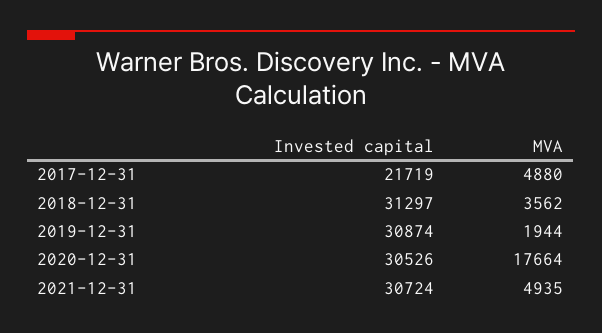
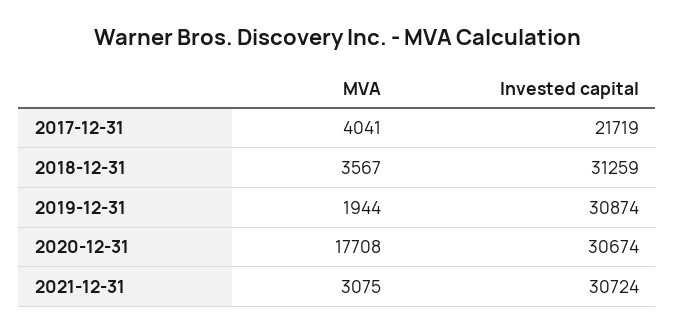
  {
    "Invested capital": {
      "2017-12-31": 21719,
-     "2018-12-31": 31297,
+     "2018-12-31": 31259,
      "2019-12-31": 30874,
-     "2020-12-31": 30526,
+     "2020-12-31": 30674,
      "2021-12-31": 30724
    },
    "MVA": {
-     "2017-12-31": 4880,
+     "2017-12-31": 4041,
-     "2018-12-31": 3562,
+     "2018-12-31": 3567,
      "2019-12-31": 1944,
-     "2020-12-31": 17664,
+     "2020-12-31": 17708,
-     "2021-12-31": 4935
+     "2021-12-31": 3075
    }
  }

